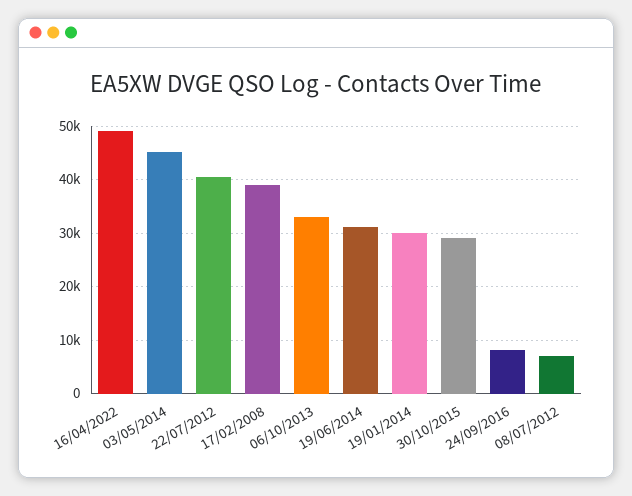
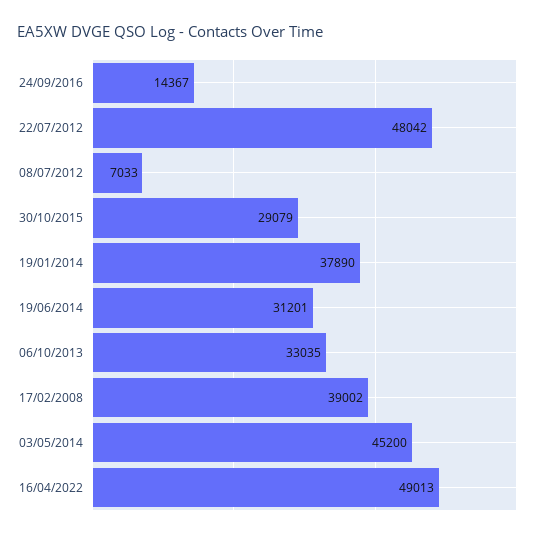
  {
    "16/04/2022": 49013,
    "03/05/2014": 45200,
-   "22/07/2012": 40000,
+   "22/07/2012": 48042,
    "17/02/2008": 39002,
    "06/10/2013": 33035,
    "19/06/2014": 31201,
-   "19/01/2014": 30000,
+   "19/01/2014": 37890,
    "30/10/2015": 29079,
-   "24/09/2016": 8000,
+   "24/09/2016": 14367,
    "08/07/2012": 7033
  }

